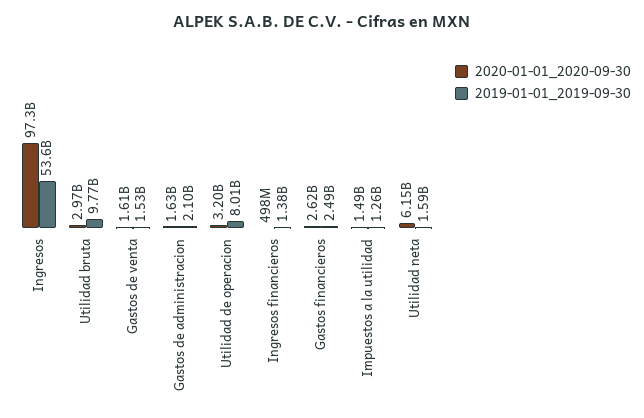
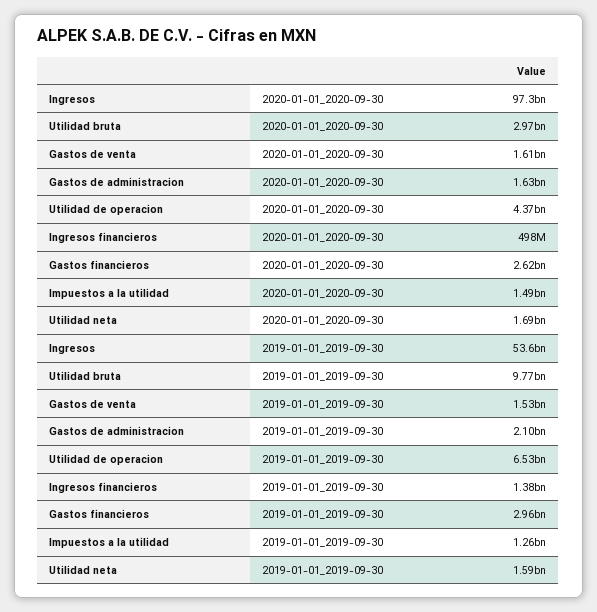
  {
    "2020-01-01_2020-09-30": {
      "Ingresos": 97300000000,
      "Utilidad bruta": 2970000000,
      "Gastos de venta": 1610000000,
      "Gastos de administracion": 1630000000,
-     "Utilidad de operacion": 3200000000,
+     "Utilidad de operacion": 4370000000,
      "Ingresos financieros": 498000000,
      "Gastos financieros": 2620000000,
      "Impuestos a la utilidad": 1490000000,
-     "Utilidad neta": 6150000000
+     "Utilidad neta": 1690000000
    },
    "2019-01-01_2019-09-30": {
      "Ingresos": 53600000000,
      "Utilidad bruta": 9770000000,
      "Gastos de venta": 1530000000,
      "Gastos de administracion": 2100000000,
-     "Utilidad de operacion": 8010000000,
+     "Utilidad de operacion": 6530000000,
      "Ingresos financieros": 1380000000,
-     "Gastos financieros": 2490000000,
+     "Gastos financieros": 2960000000,
      "Impuestos a la utilidad": 1260000000,
      "Utilidad neta": 1590000000
    }
  }

